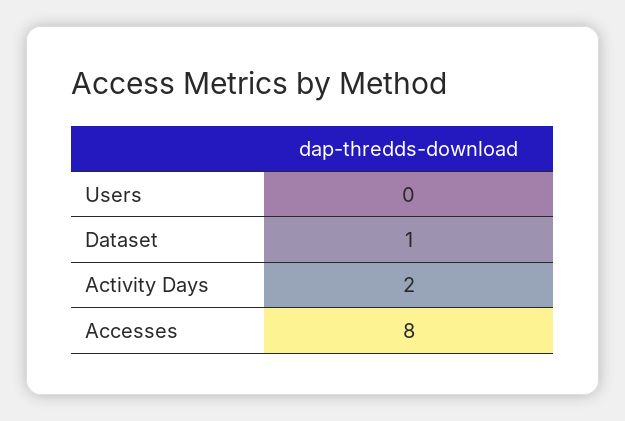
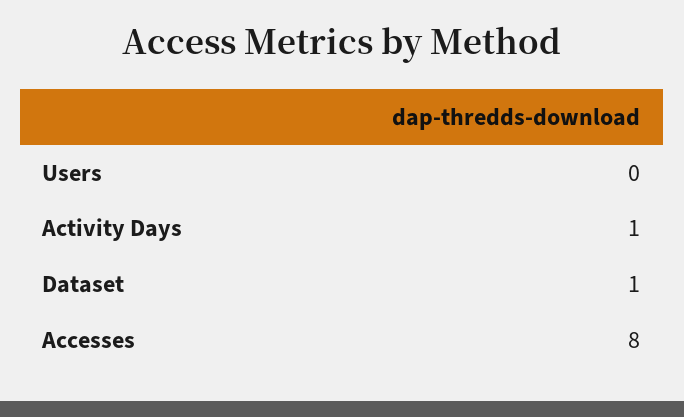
  {
    "Users": 0,
    "Dataset": 1,
-   "Activity Days": 2,
+   "Activity Days": 1,
    "Accesses": 8
  }

